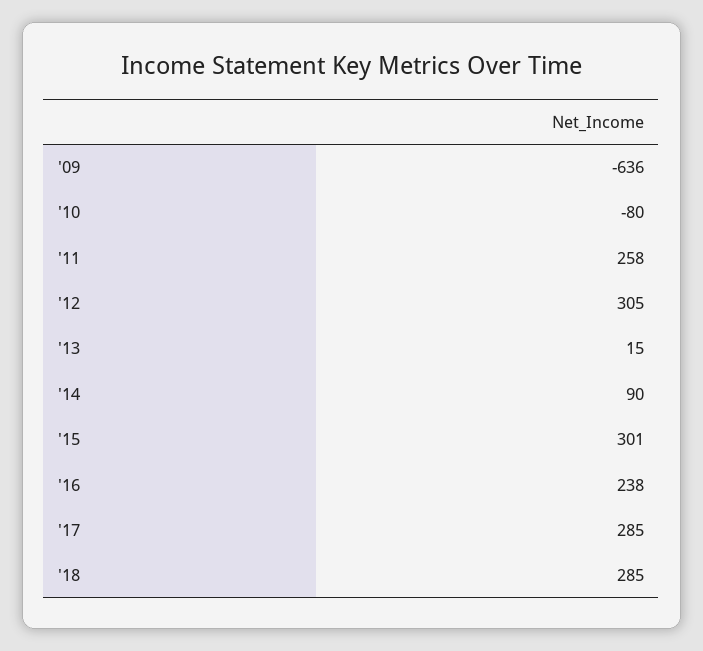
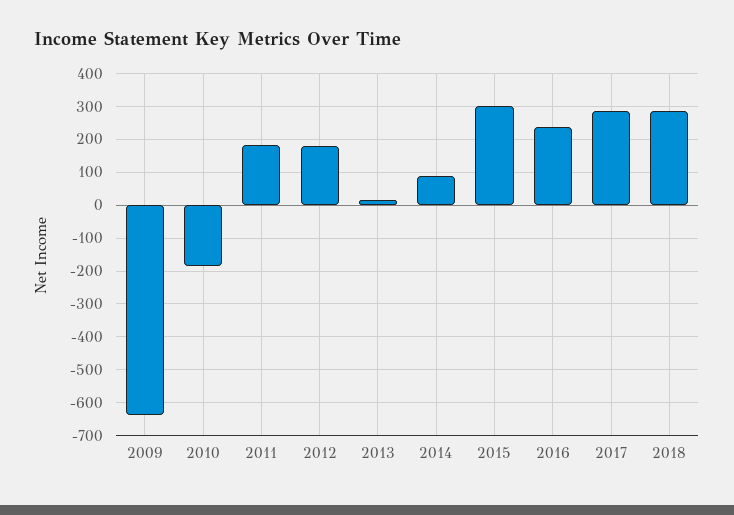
  {
    "'09": -636,
-   "'10": -80,
+   "'10": -180,
-   "'11": 258,
+   "'11": 180,
-   "'12": 305,
+   "'12": 180,
    "'13": 15,
    "'14": 90,
    "'15": 301,
    "'16": 238,
    "'17": 285,
    "'18": 285
  }

